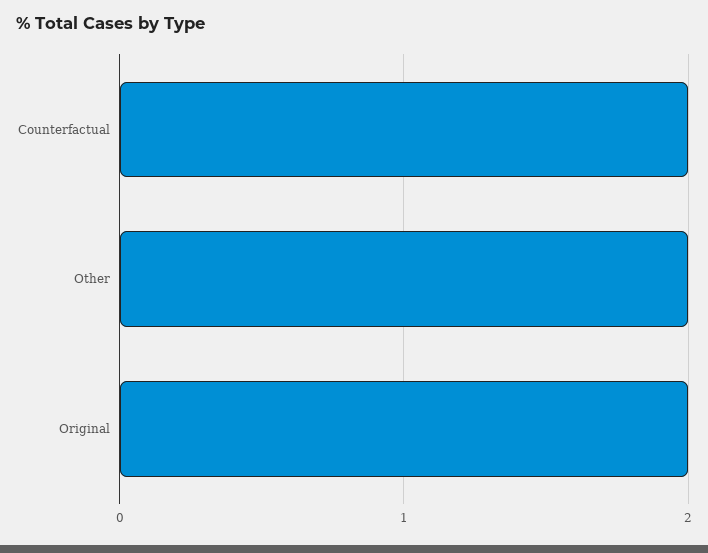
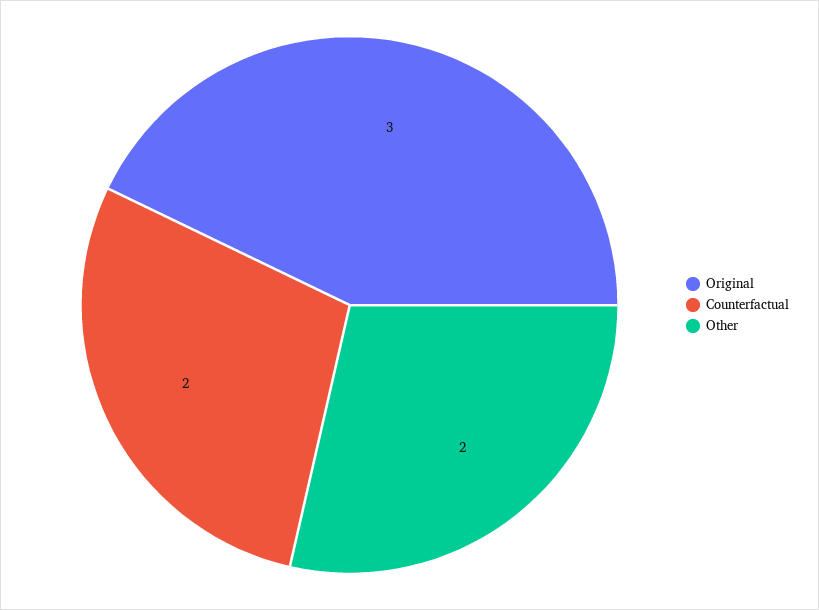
  {
    "Counterfactual": 2,
    "Other": 2,
-   "Original": 2
+   "Original": 3
  }

